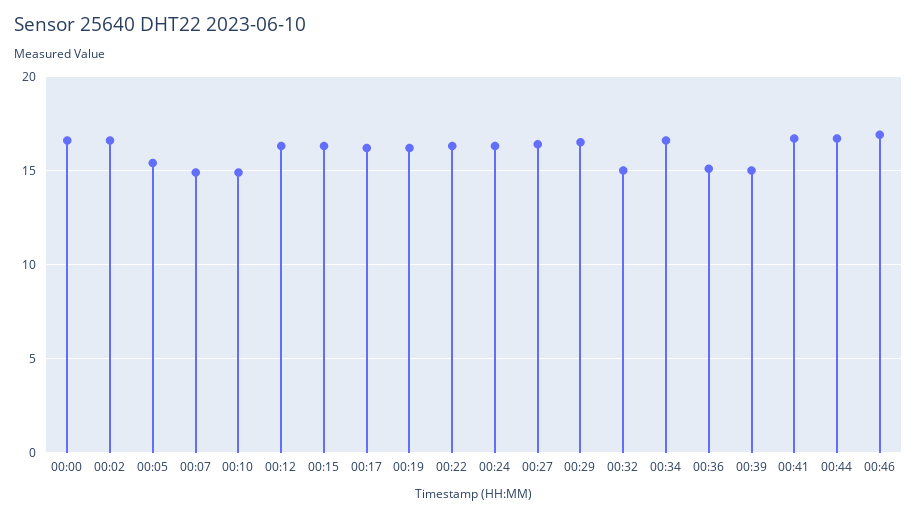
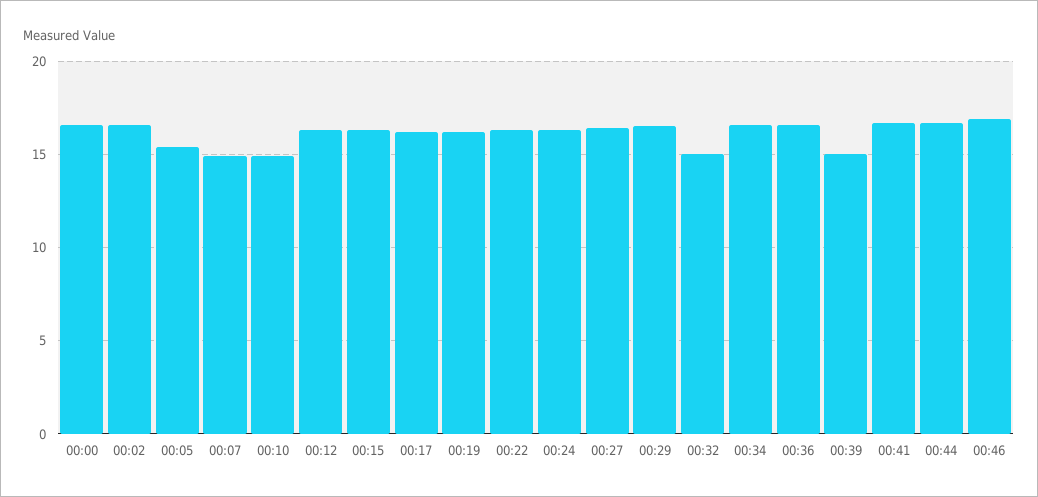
  {
    "00:00": 16.5,
    "00:02": 16.5,
    "00:05": 15.5,
    "00:07": 15,
    "00:10": 15,
    "00:12": 16.5,
    "00:15": 16.5,
    "00:17": 16,
    "00:19": 16,
    "00:22": 16.5,
    "00:24": 16.5,
    "00:27": 16.5,
    "00:29": 16.5,
    "00:32": 15,
    "00:34": 16.5,
-   "00:36": 15,
+   "00:36": 16.5,
    "00:39": 15,
    "00:41": 16.5,
    "00:44": 16.5,
    "00:46": 17
  }

